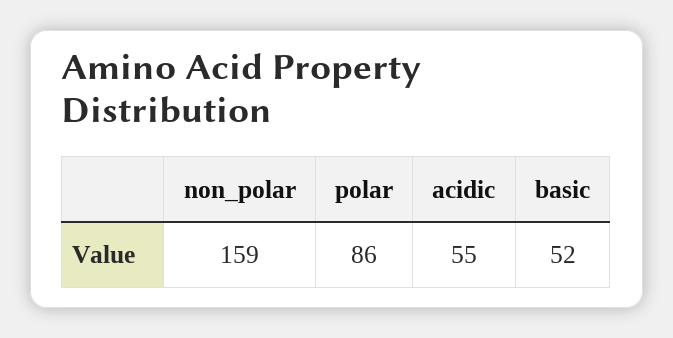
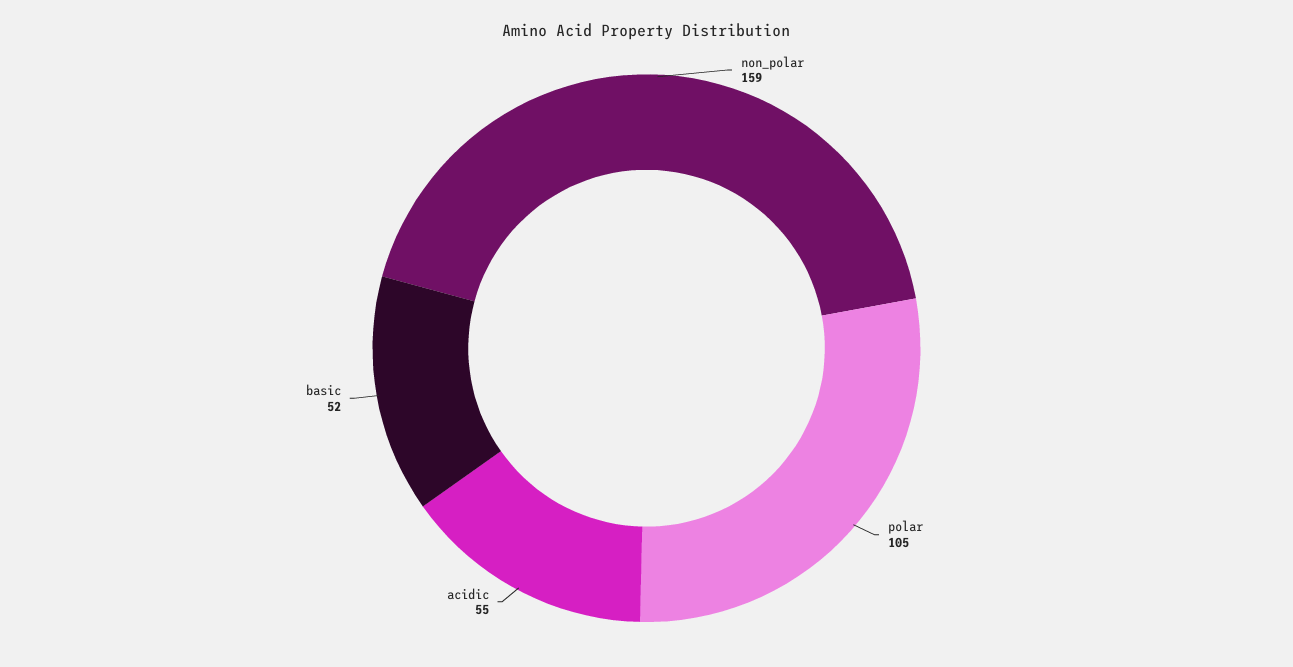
  {
    "non_polar": 159,
-   "polar": 86,
+   "polar": 105,
    "acidic": 55,
    "basic": 52
  }

